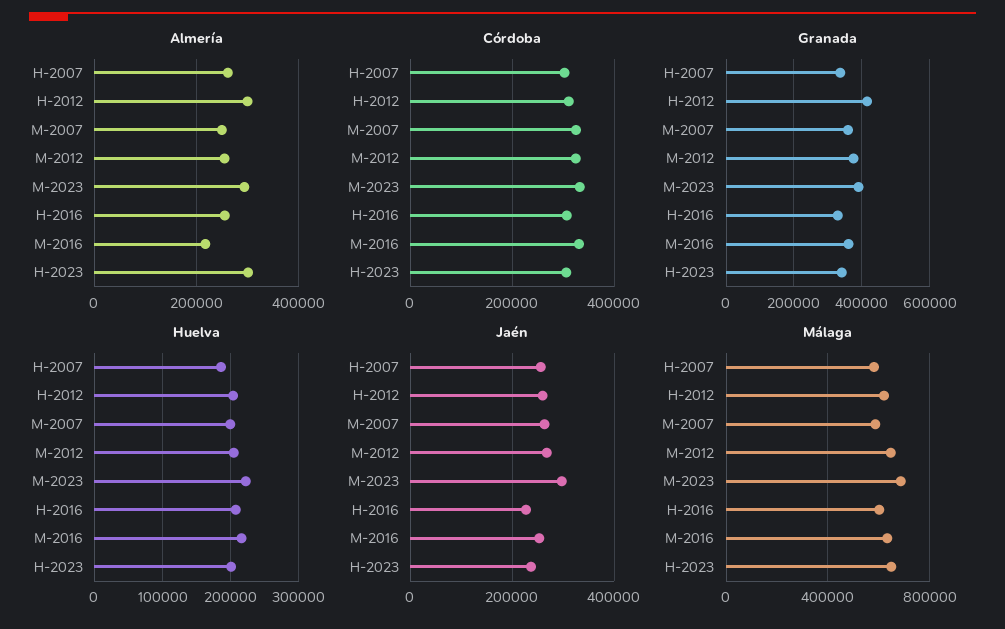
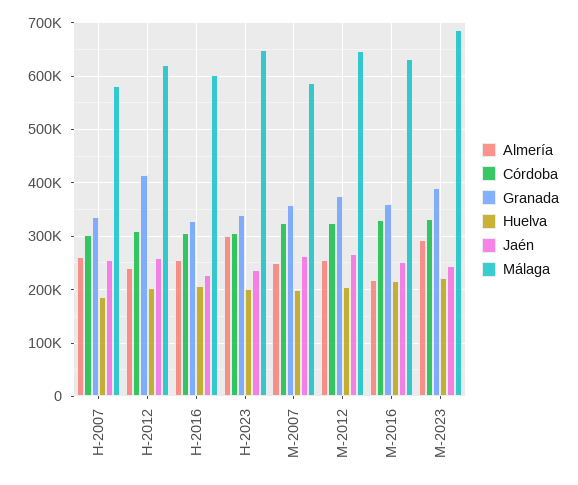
  {
    "Almería": {
      "H-2007": 260000,
-     "H-2012": 300000,
+     "H-2012": 240000,
      "M-2007": 240000,
      "M-2012": 260000,
      "M-2023": 300000,
      "H-2016": 260000,
      "M-2016": 220000,
      "H-2023": 300000
    },
    "Córdoba": {
      "H-2007": 300000,
      "H-2012": 320000,
      "M-2007": 320000,
      "M-2012": 320000,
      "M-2023": 340000,
      "H-2016": 300000,
      "M-2016": 340000,
      "H-2023": 300000
    },
    "Granada": {
      "H-2007": 340000,
      "H-2012": 420000,
      "M-2007": 360000,
      "M-2012": 380000,
      "M-2023": 400000,
      "H-2016": 320000,
      "M-2016": 360000,
      "H-2023": 340000
    },
    "Huelva": {
      "H-2007": 190000,
      "H-2012": 200000,
      "M-2007": 200000,
      "M-2012": 200000,
      "M-2023": 220000,
      "H-2016": 210000,
      "M-2016": 220000,
      "H-2023": 200000
    },
    "Jaén": {
      "H-2007": 260000,
      "H-2012": 260000,
      "M-2007": 260000,
      "M-2012": 260000,
-     "M-2023": 300000,
+     "M-2023": 240000,
      "H-2016": 220000,
      "M-2016": 260000,
      "H-2023": 240000
    },
    "Málaga": {
      "H-2007": 580000,
      "H-2012": 620000,
      "M-2007": 580000,
      "M-2012": 640000,
      "M-2023": 680000,
      "H-2016": 600000,
      "M-2016": 640000,
      "H-2023": 640000
    }
  }

